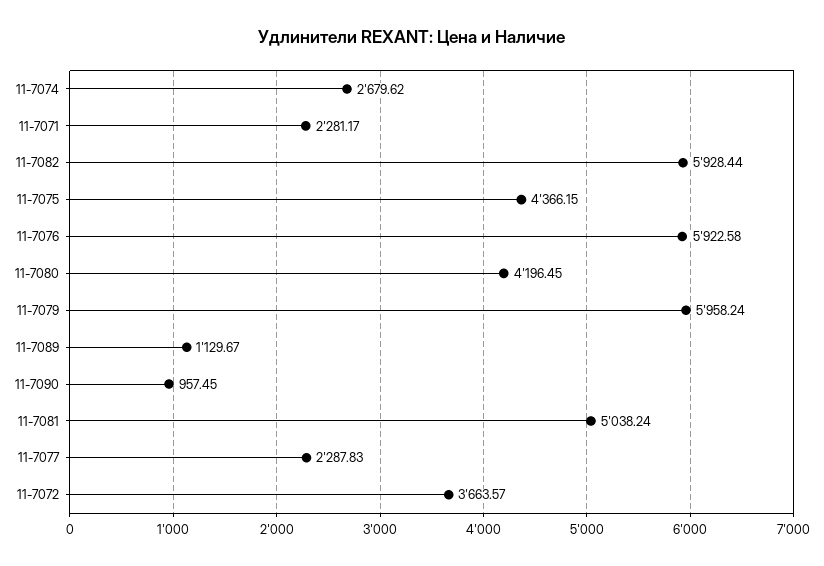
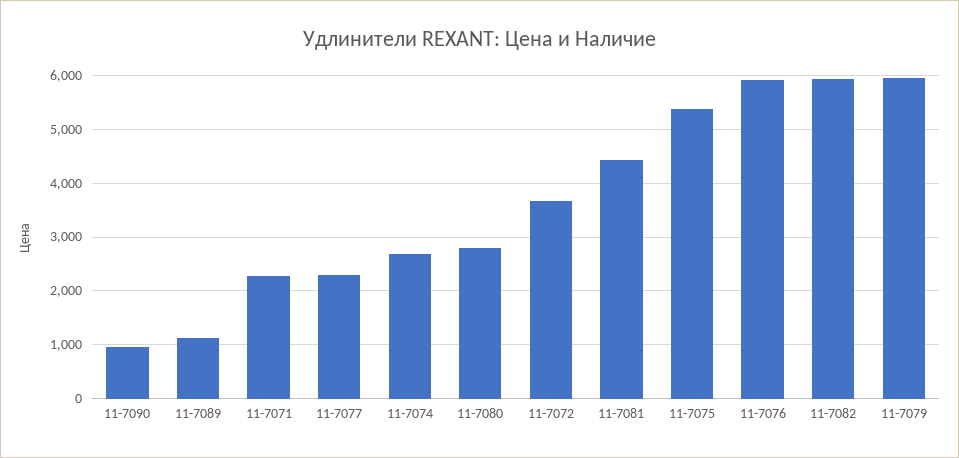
  {
    "11-7074": 2679.62,
    "11-7071": 2281.17,
    "11-7082": 5928.44,
-   "11-7075": 4366.15,
+   "11-7075": 5400,
    "11-7076": 5922.58,
-   "11-7080": 4196.45,
+   "11-7080": 2800,
    "11-7079": 5958.24,
    "11-7089": 1129.67,
    "11-7090": 957.45,
-   "11-7081": 5038.24,
+   "11-7081": 4400,
    "11-7077": 2287.83,
    "11-7072": 3663.57
  }

